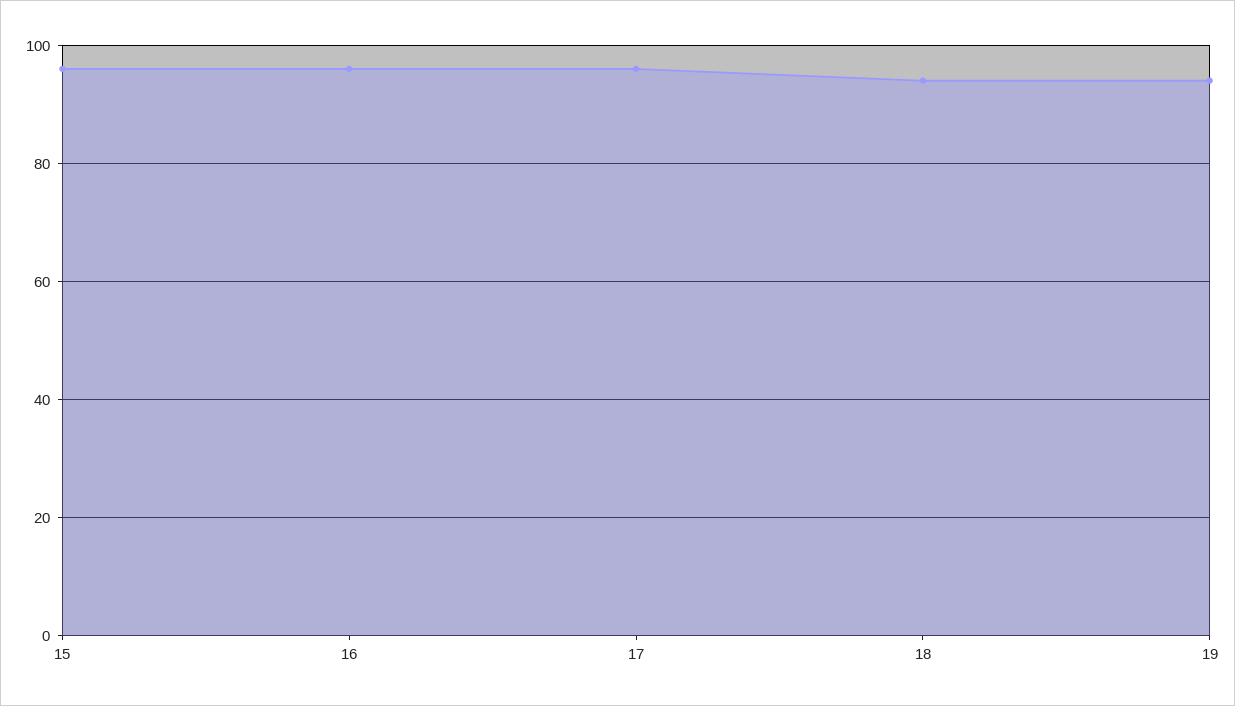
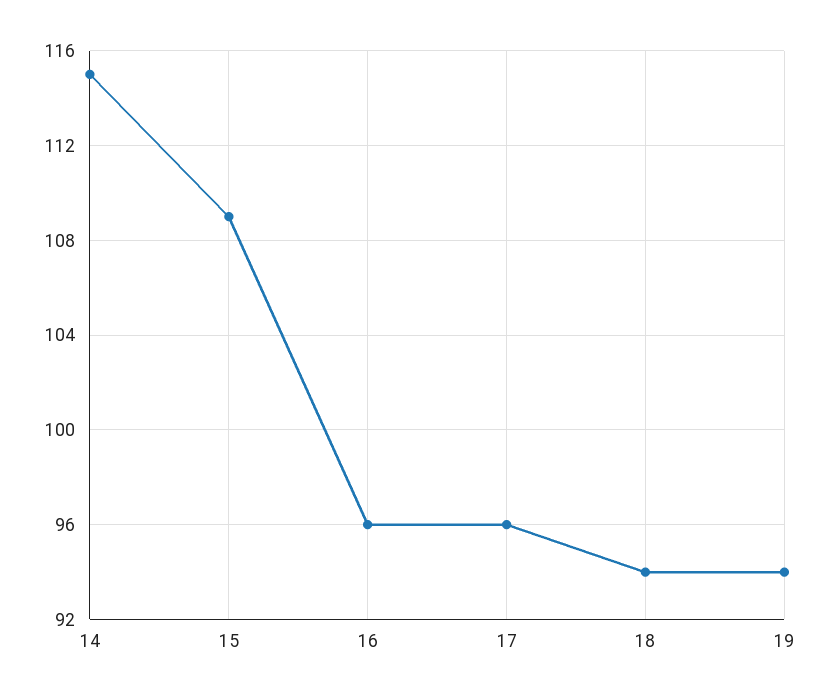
  {
-   "15": 95,
+   "15": 109,
    "16": 96,
    "17": 96,
    "18": 94,
-   "19": 94
+   "19": 94,
+   "14": 115
  }

